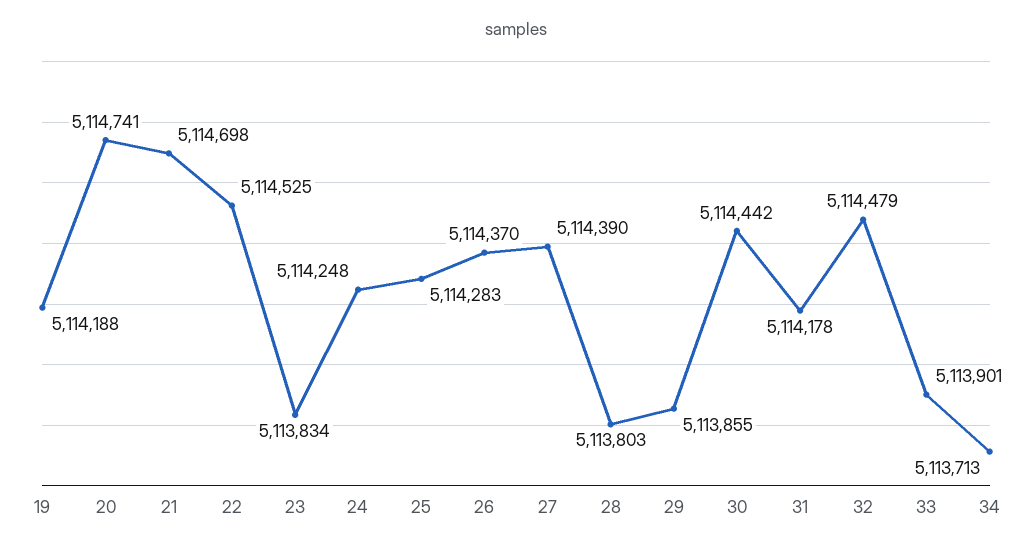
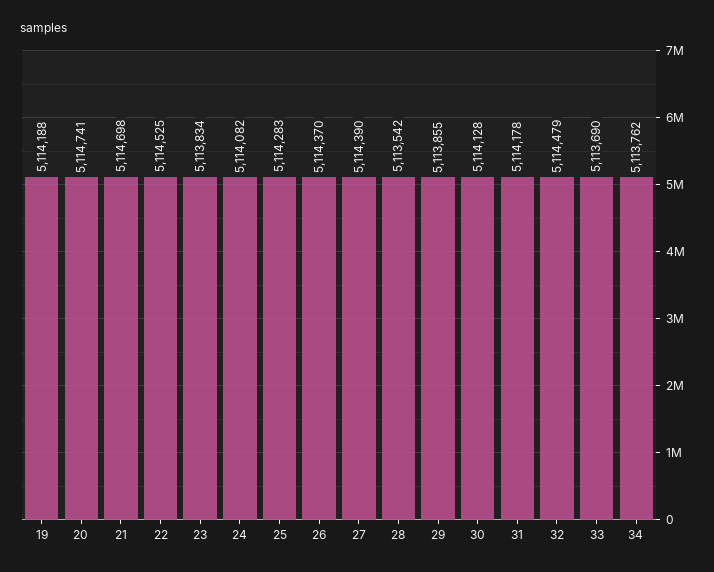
  {
    "19": 5114188,
    "20": 5114741,
    "21": 5114698,
    "22": 5114525,
    "23": 5113834,
-   "24": 5114248,
+   "24": 5114082,
    "25": 5114283,
    "26": 5114370,
    "27": 5114390,
-   "28": 5113803,
+   "28": 5113542,
    "29": 5113855,
-   "30": 5114442,
+   "30": 5114128,
    "31": 5114178,
    "32": 5114479,
-   "33": 5113901,
+   "33": 5113690,
-   "34": 5113713
+   "34": 5113762
  }

